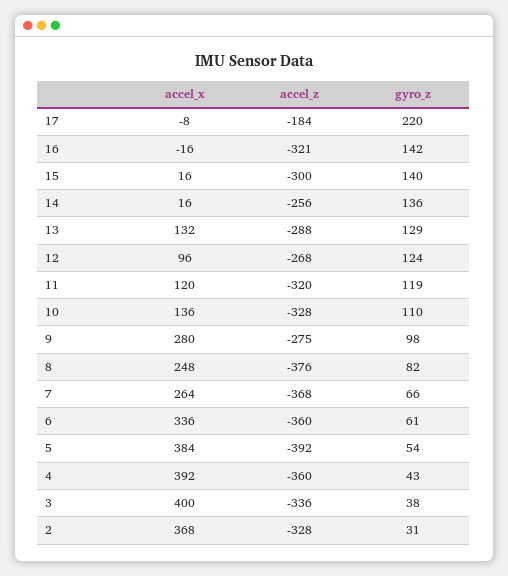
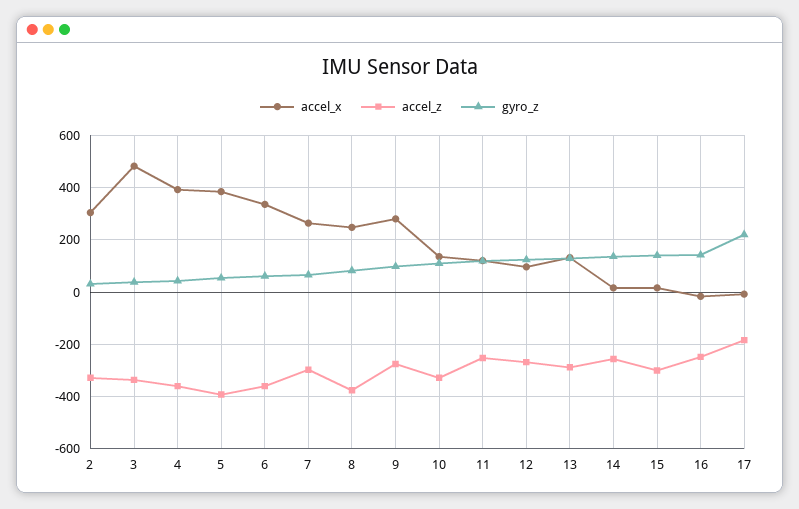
  {
    "accel_x": {
      "17": -8,
      "16": -16,
      "15": 16,
      "14": 16,
      "13": 132,
      "12": 96,
      "11": 120,
      "10": 136,
      "9": 280,
      "8": 248,
      "7": 264,
      "6": 336,
      "5": 384,
      "4": 392,
-     "3": 400,
+     "3": 475,
-     "2": 368
+     "2": 300
    },
    "accel_z": {
      "17": -184,
-     "16": -321,
+     "16": -250,
      "15": -300,
      "14": -256,
      "13": -288,
      "12": -268,
-     "11": -320,
+     "11": -250,
      "10": -328,
      "9": -275,
      "8": -376,
-     "7": -368,
+     "7": -300,
      "6": -360,
      "5": -392,
      "4": -360,
      "3": -336,
      "2": -328
    },
    "gyro_z": {
      "17": 220,
      "16": 142,
      "15": 140,
      "14": 136,
      "13": 129,
      "12": 124,
      "11": 119,
      "10": 110,
      "9": 98,
      "8": 82,
      "7": 66,
      "6": 61,
      "5": 54,
      "4": 43,
      "3": 38,
      "2": 31
    }
  }

